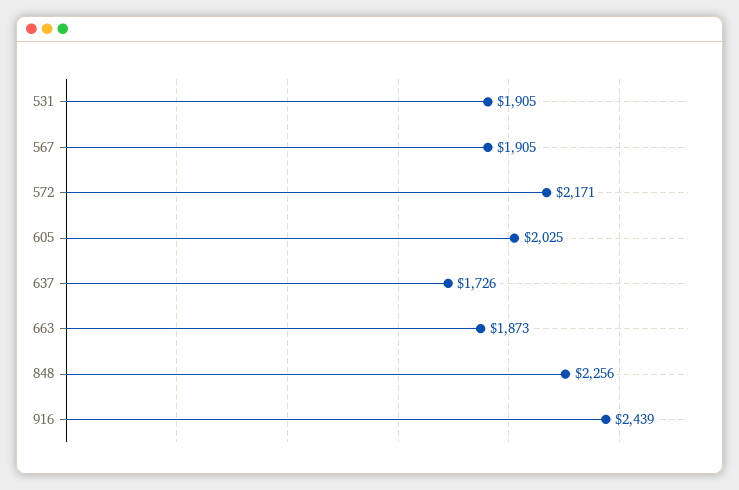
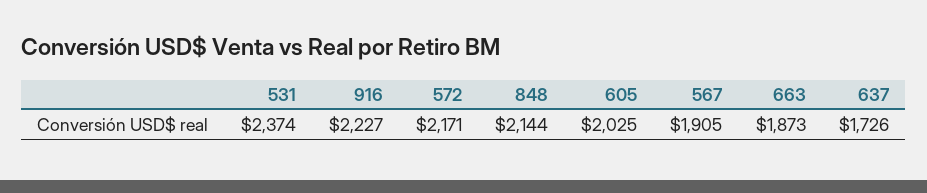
  {
-   "531": 1905,
+   "531": 2374,
    "567": 1905,
    "572": 2171,
    "605": 2025,
    "637": 1726,
    "663": 1873,
-   "848": 2256,
+   "848": 2144,
-   "916": 2439
+   "916": 2227
  }

